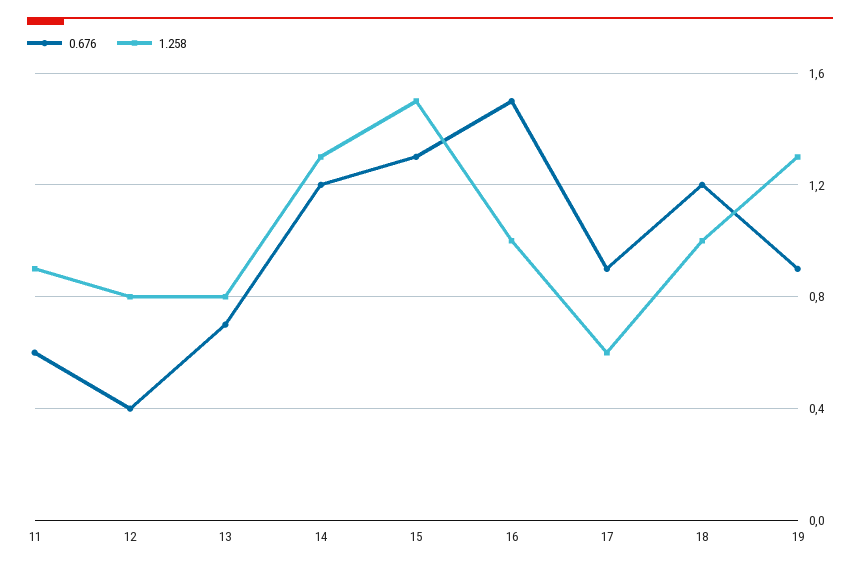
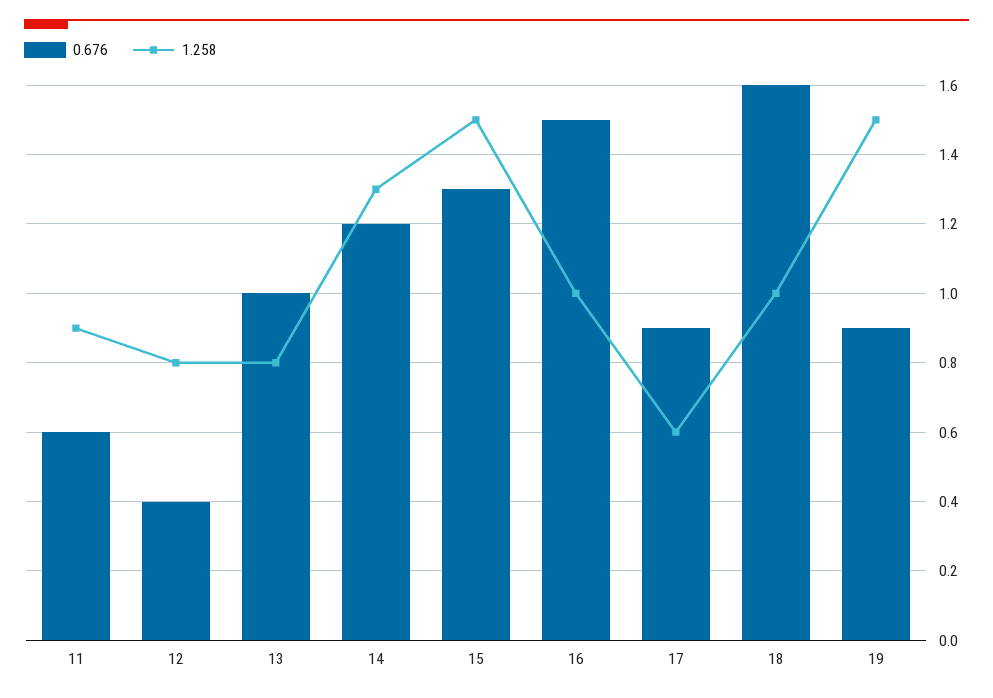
  {
    "0.676": {
      "11": 0.6,
      "12": 0.4,
-     "13": 0.7,
+     "13": 1,
      "14": 1.2,
      "15": 1.3,
      "16": 1.5,
      "17": 0.9,
-     "18": 1.2,
+     "18": 1.6,
      "19": 0.9
    },
    "1.258": {
      "11": 0.9,
      "12": 0.8,
      "13": 0.8,
      "14": 1.3,
      "15": 1.5,
      "16": 1,
      "17": 0.6,
      "18": 1,
-     "19": 1.3
+     "19": 1.5
    }
  }

